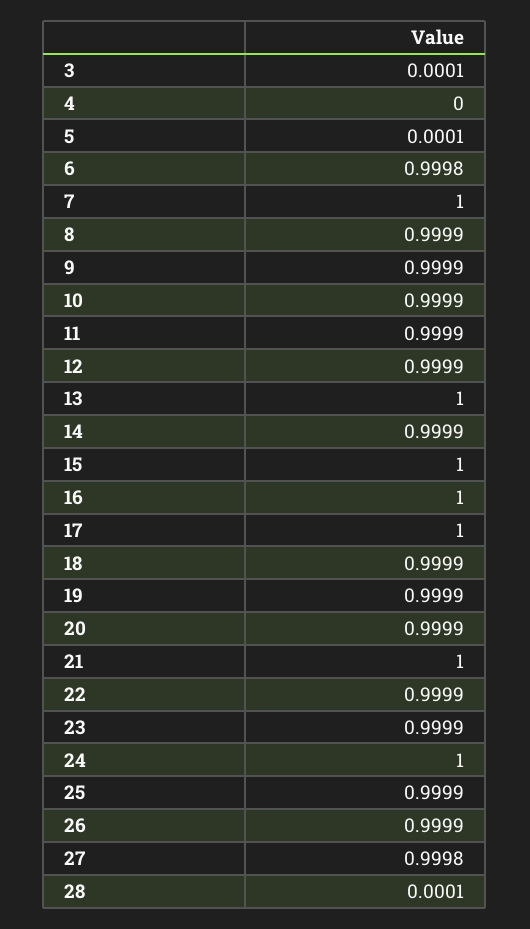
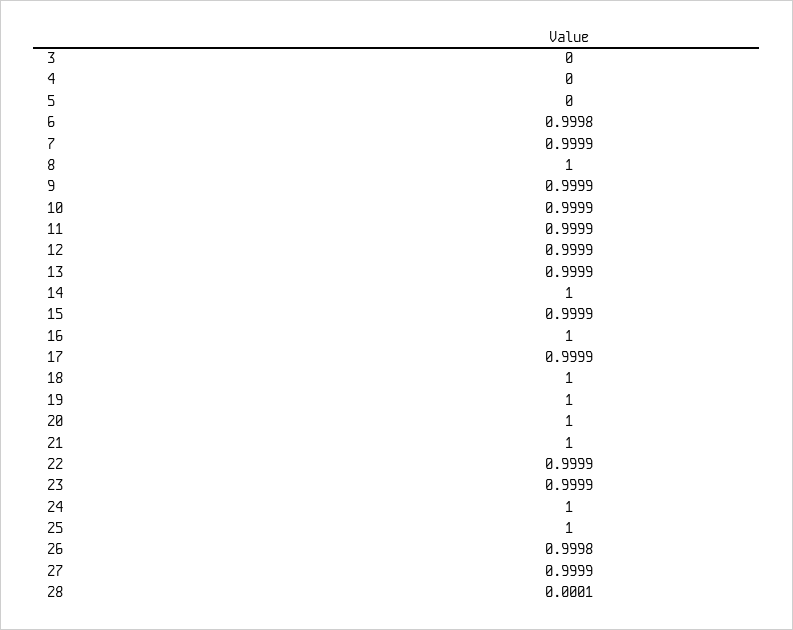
  {
-   "3": 0.0001,
+   "3": 0,
    "4": 0,
-   "5": 0.0001,
+   "5": 0,
    "6": 0.9998,
-   "7": 1,
+   "7": 0.9999,
-   "8": 0.9999,
+   "8": 1,
    "9": 0.9999,
    "10": 0.9999,
    "11": 0.9999,
    "12": 0.9999,
-   "13": 1,
+   "13": 0.9999,
-   "14": 0.9999,
+   "14": 1,
-   "15": 1,
+   "15": 0.9999,
    "16": 1,
-   "17": 1,
+   "17": 0.9999,
-   "18": 0.9999,
+   "18": 1,
-   "19": 0.9999,
+   "19": 1,
-   "20": 0.9999,
+   "20": 1,
    "21": 1,
    "22": 0.9999,
    "23": 0.9999,
    "24": 1,
-   "25": 0.9999,
+   "25": 1,
-   "26": 0.9999,
+   "26": 0.9998,
-   "27": 0.9998,
+   "27": 0.9999,
    "28": 0.0001
  }

